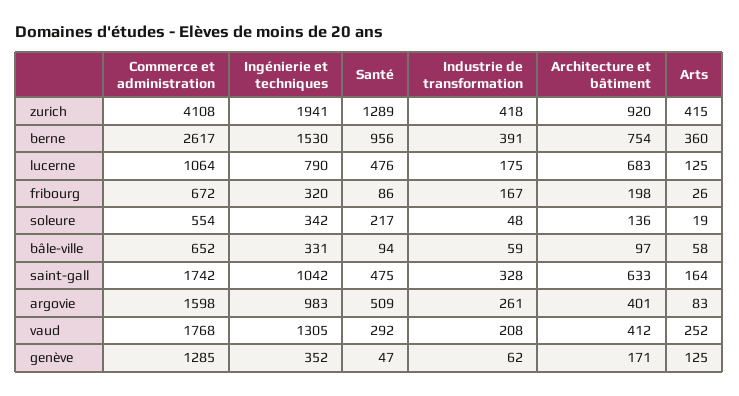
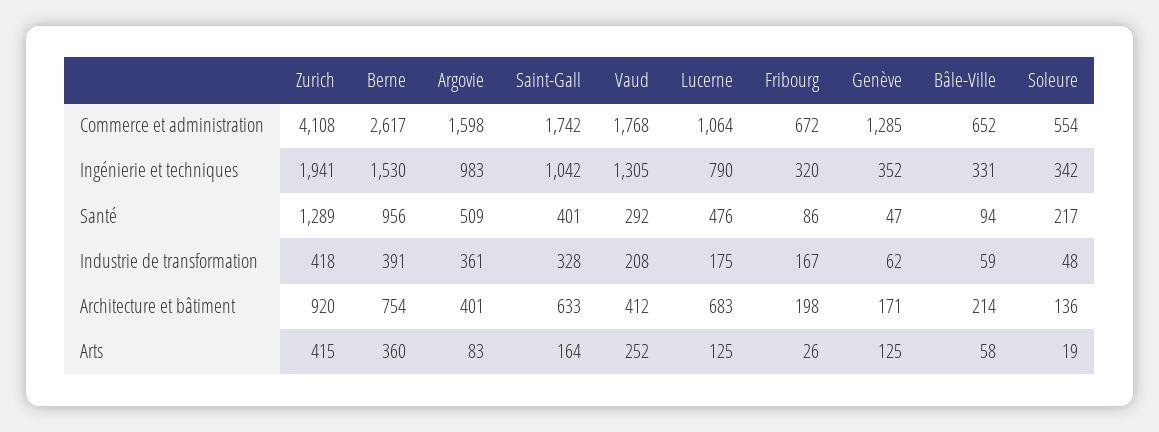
  {
    "Commerce et administration": {
      "zurich": 4108,
      "berne": 2617,
      "lucerne": 1064,
      "fribourg": 672,
      "soleure": 554,
      "bâle-ville": 652,
      "saint-gall": 1742,
      "argovie": 1598,
      "vaud": 1768,
      "genève": 1285
    },
    "Ingénierie et techniques": {
      "zurich": 1941,
      "berne": 1530,
      "lucerne": 790,
      "fribourg": 320,
      "soleure": 342,
      "bâle-ville": 331,
      "saint-gall": 1042,
      "argovie": 983,
      "vaud": 1305,
      "genève": 352
    },
    "Santé": {
      "zurich": 1289,
      "berne": 956,
      "lucerne": 476,
      "fribourg": 86,
      "soleure": 217,
      "bâle-ville": 94,
-     "saint-gall": 475,
+     "saint-gall": 401,
      "argovie": 509,
      "vaud": 292,
      "genève": 47
    },
    "Industrie de transformation": {
      "zurich": 418,
      "berne": 391,
      "lucerne": 175,
      "fribourg": 167,
      "soleure": 48,
      "bâle-ville": 59,
      "saint-gall": 328,
-     "argovie": 261,
+     "argovie": 361,
      "vaud": 208,
      "genève": 62
    },
    "Architecture et bâtiment": {
      "zurich": 920,
      "berne": 754,
      "lucerne": 683,
      "fribourg": 198,
      "soleure": 136,
-     "bâle-ville": 97,
+     "bâle-ville": 214,
      "saint-gall": 633,
      "argovie": 401,
      "vaud": 412,
      "genève": 171
    },
    "Arts": {
      "zurich": 415,
      "berne": 360,
      "lucerne": 125,
      "fribourg": 26,
      "soleure": 19,
      "bâle-ville": 58,
      "saint-gall": 164,
      "argovie": 83,
      "vaud": 252,
      "genève": 125
    }
  }

